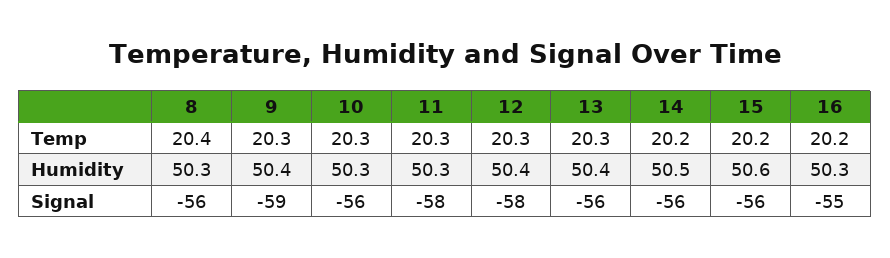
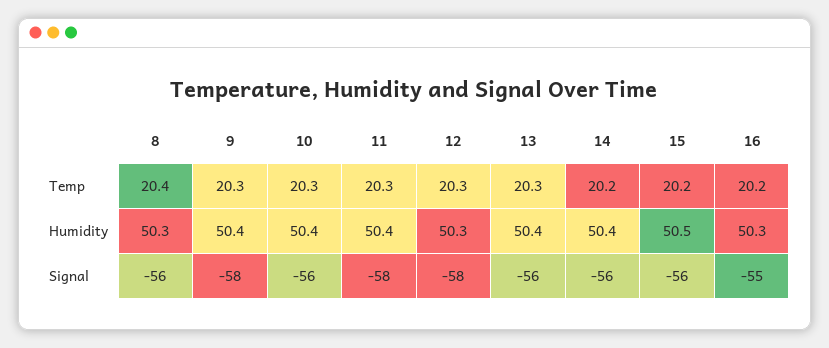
  {
    "8": {
      "Temp": 20.4,
      "Humidity": 50.3,
      "Signal": -56
    },
    "9": {
      "Temp": 20.3,
      "Humidity": 50.4,
-     "Signal": -59
+     "Signal": -58
    },
    "10": {
      "Temp": 20.3,
-     "Humidity": 50.3,
+     "Humidity": 50.4,
      "Signal": -56
    },
    "11": {
      "Temp": 20.3,
-     "Humidity": 50.3,
+     "Humidity": 50.4,
      "Signal": -58
    },
    "12": {
      "Temp": 20.3,
-     "Humidity": 50.4,
+     "Humidity": 50.3,
      "Signal": -58
    },
    "13": {
      "Temp": 20.3,
      "Humidity": 50.4,
      "Signal": -56
    },
    "14": {
      "Temp": 20.2,
-     "Humidity": 50.5,
+     "Humidity": 50.4,
      "Signal": -56
    },
    "15": {
      "Temp": 20.2,
-     "Humidity": 50.6,
+     "Humidity": 50.5,
      "Signal": -56
    },
    "16": {
      "Temp": 20.2,
      "Humidity": 50.3,
      "Signal": -55
    }
  }

